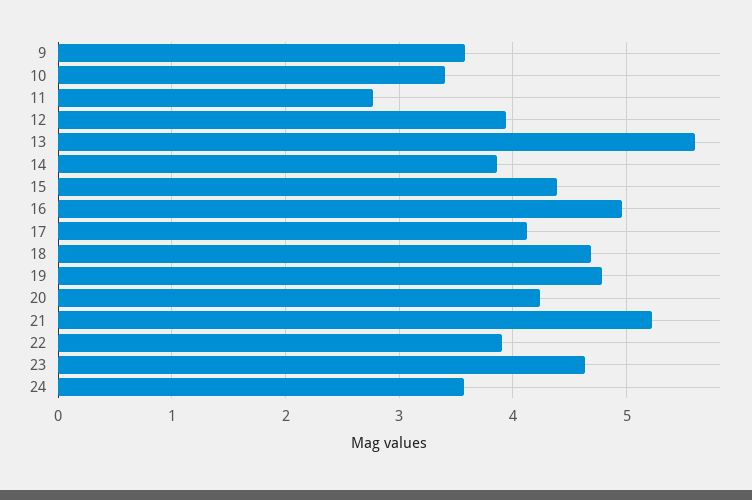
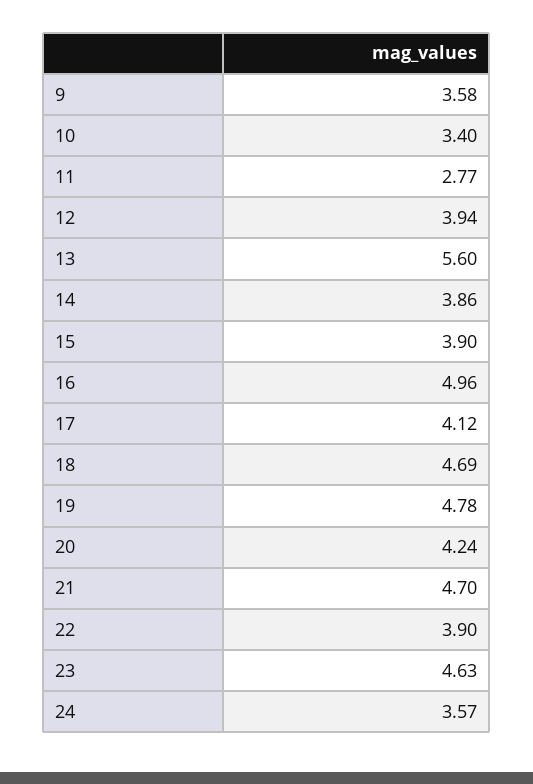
  {
    "9": 3.58,
    "10": 3.4,
    "11": 2.77,
    "12": 3.94,
    "13": 5.6,
    "14": 3.86,
-   "15": 4.4,
+   "15": 3.9,
    "16": 4.96,
    "17": 4.12,
    "18": 4.69,
    "19": 4.78,
    "20": 4.24,
-   "21": 5.2,
+   "21": 4.7,
    "22": 3.9,
    "23": 4.63,
    "24": 3.57
  }

